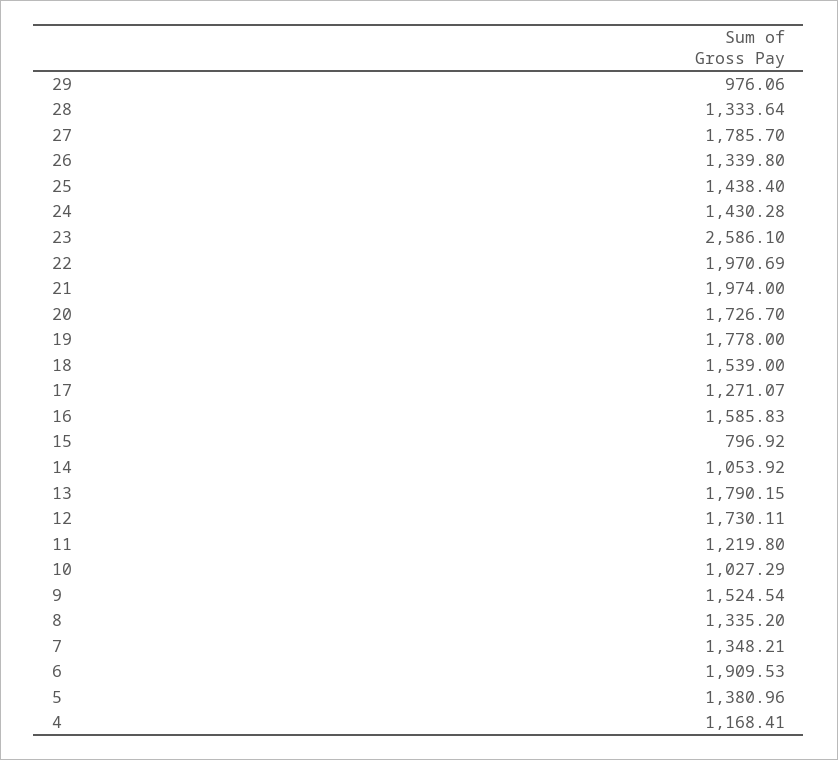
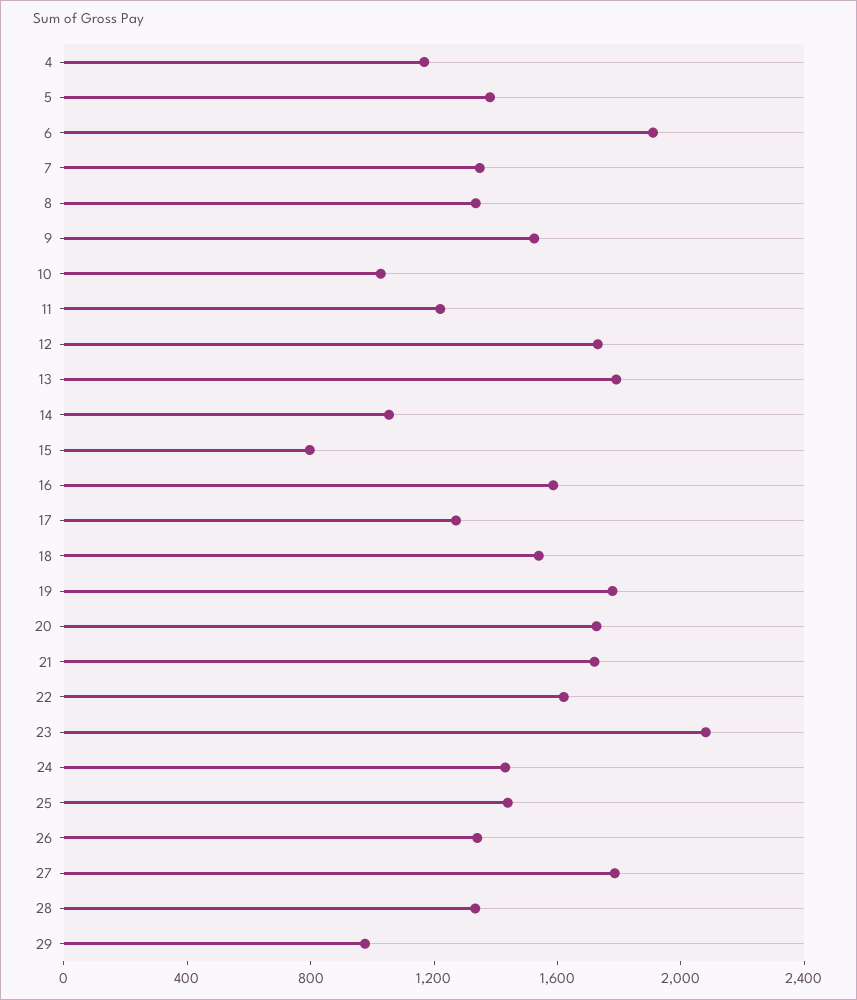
  {
    "29": 976.06,
    "28": 1333.64,
    "27": 1785.7,
    "26": 1339.8,
    "25": 1438.4,
    "24": 1430.28,
-   "23": 2586.1,
+   "23": 2100,
-   "22": 1970.69,
+   "22": 1600,
-   "21": 1974,
+   "21": 1700,
    "20": 1726.7,
    "19": 1778,
    "18": 1539,
    "17": 1271.07,
    "16": 1585.83,
    "15": 796.92,
    "14": 1053.92,
    "13": 1790.15,
    "12": 1730.11,
    "11": 1219.8,
    "10": 1027.29,
    "9": 1524.54,
    "8": 1335.2,
    "7": 1348.21,
    "6": 1909.53,
    "5": 1380.96,
    "4": 1168.41
  }

